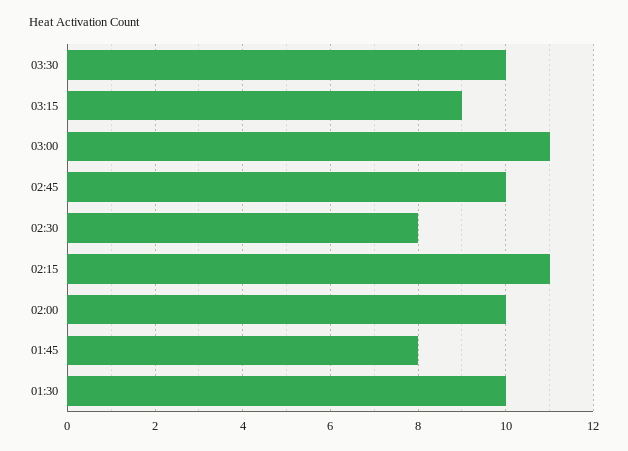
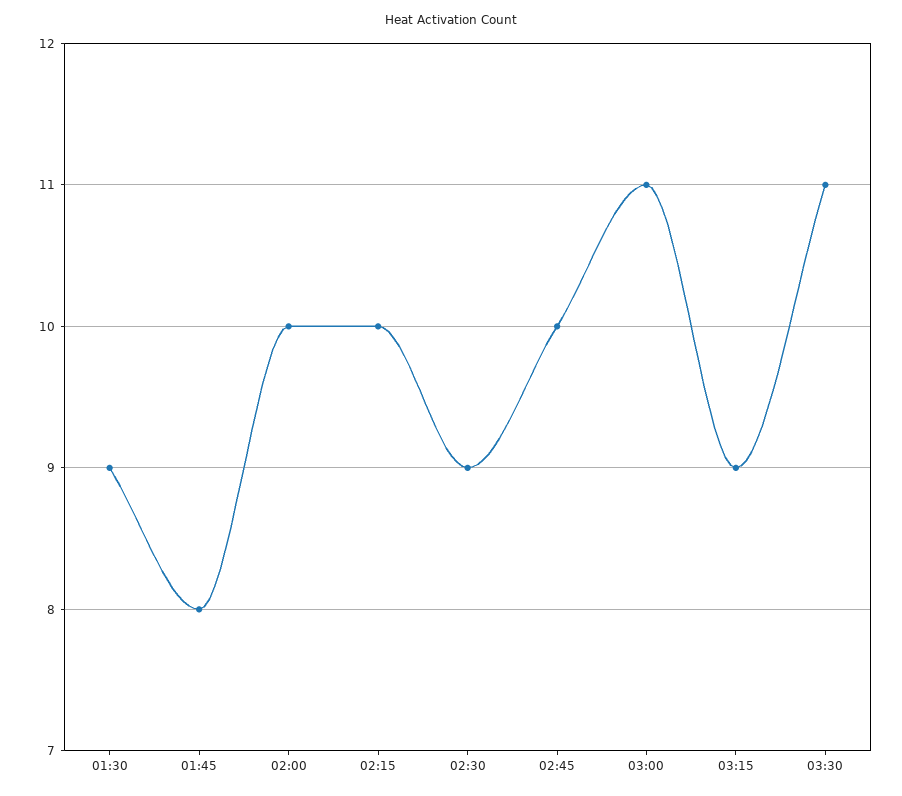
  {
-   "03:30": 10,
+   "03:30": 11,
    "03:15": 9,
    "03:00": 11,
    "02:45": 10,
-   "02:30": 8,
+   "02:30": 9,
-   "02:15": 11,
+   "02:15": 10,
    "02:00": 10,
    "01:45": 8,
-   "01:30": 10
+   "01:30": 9
  }

